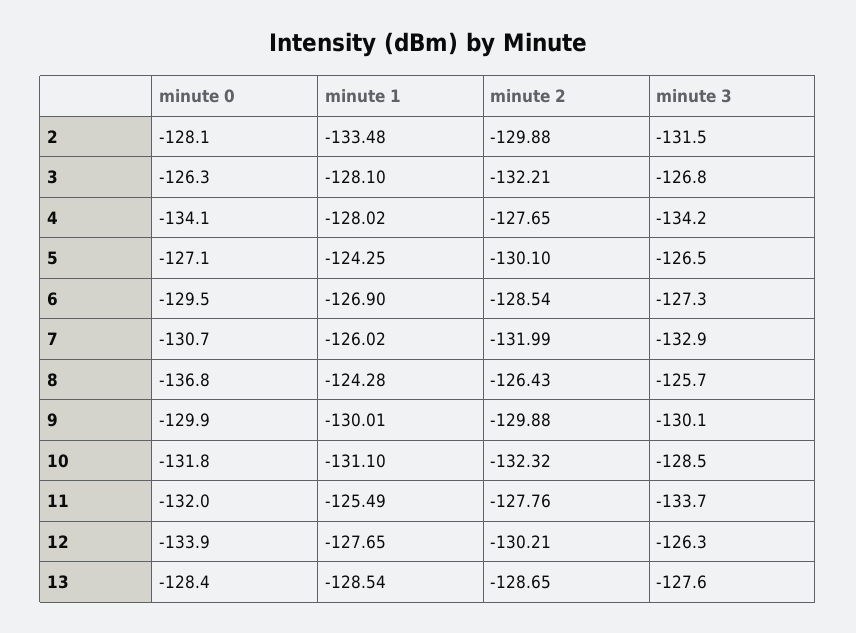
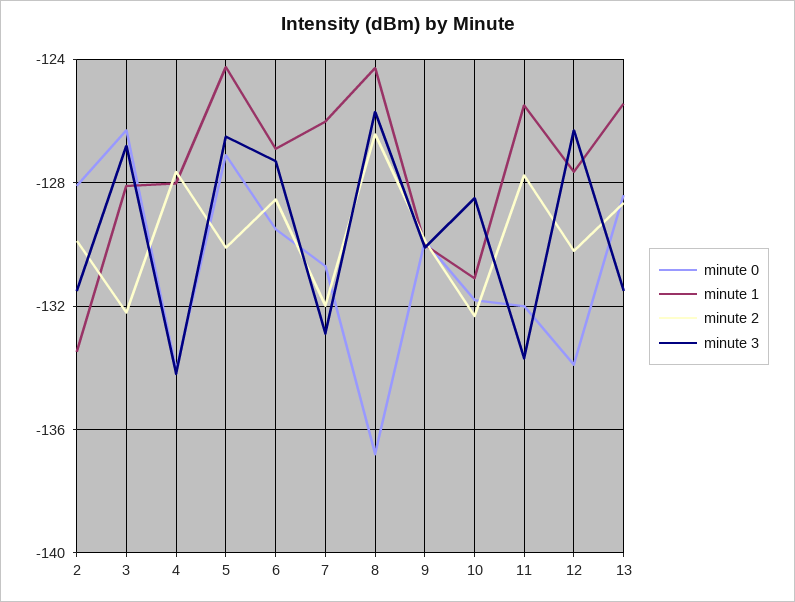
  {
    "minute 0": {
      "2": -128.1,
      "3": -126.3,
      "4": -134.1,
      "5": -127.1,
      "6": -129.5,
      "7": -130.7,
      "8": -136.8,
      "9": -129.9,
      "10": -131.8,
      "11": -132,
      "12": -133.9,
      "13": -128.4
    },
    "minute 1": {
      "2": -133.48,
      "3": -128.1,
      "4": -128.02,
      "5": -124.25,
      "6": -126.9,
      "7": -126.02,
      "8": -124.28,
      "9": -130.01,
      "10": -131.1,
      "11": -125.49,
      "12": -127.65,
-     "13": -128.54
+     "13": -125.5
    },
    "minute 2": {
      "2": -129.88,
      "3": -132.21,
      "4": -127.65,
      "5": -130.1,
      "6": -128.54,
      "7": -131.99,
      "8": -126.43,
      "9": -129.88,
      "10": -132.32,
      "11": -127.76,
      "12": -130.21,
      "13": -128.65
    },
    "minute 3": {
      "2": -131.5,
      "3": -126.8,
      "4": -134.2,
      "5": -126.5,
      "6": -127.3,
      "7": -132.9,
      "8": -125.7,
      "9": -130.1,
      "10": -128.5,
      "11": -133.7,
      "12": -126.3,
-     "13": -127.6
+     "13": -131.5
    }
  }

